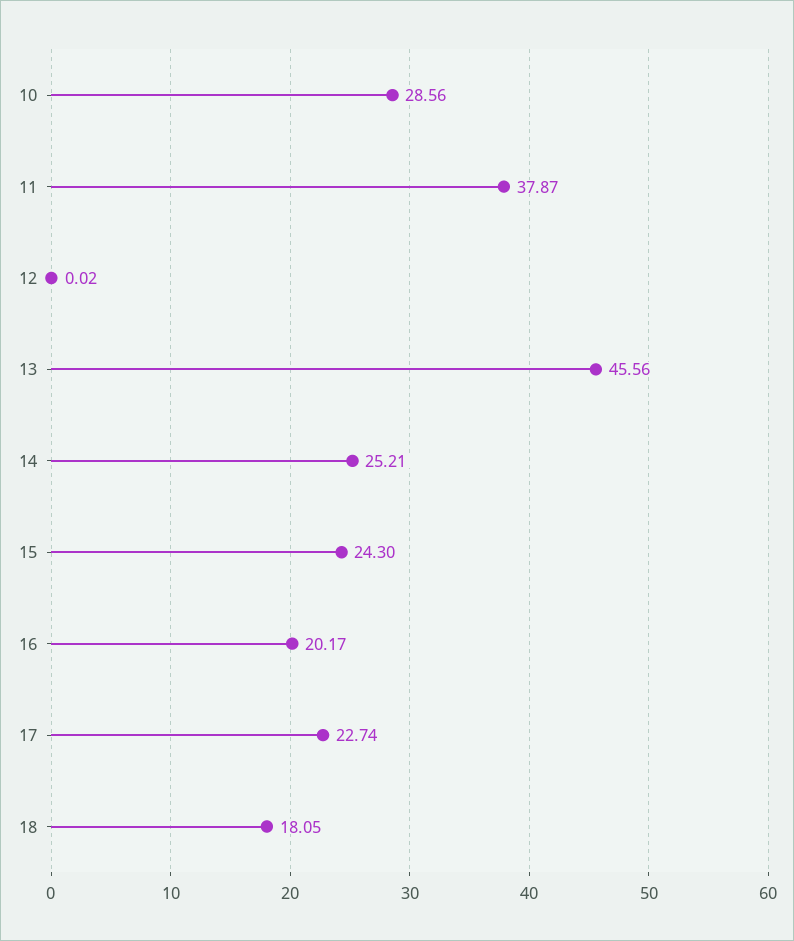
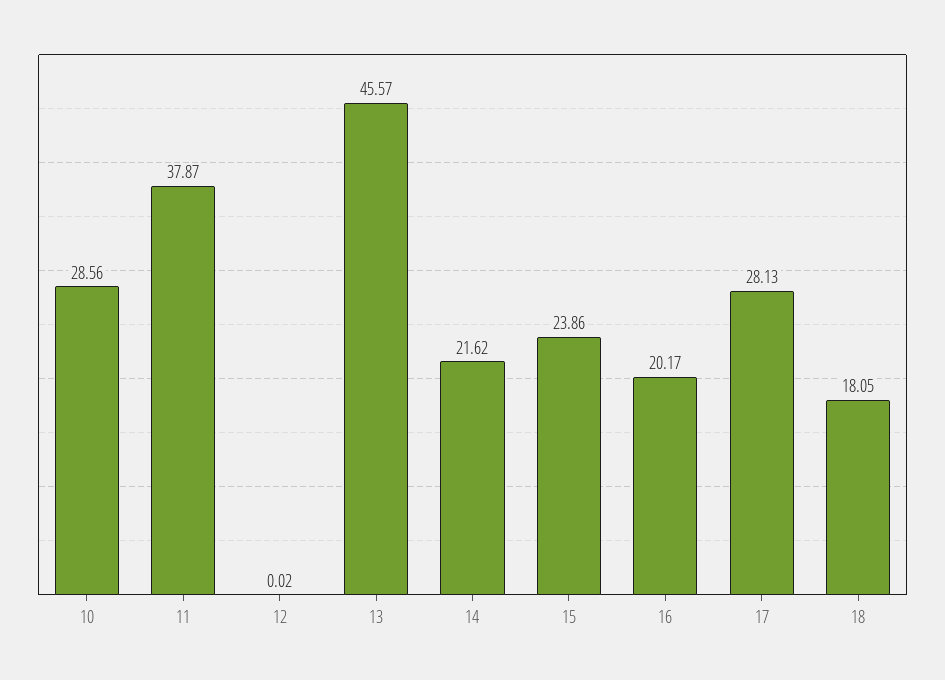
  {
    "10": 28.56,
    "11": 37.87,
    "12": 0.02,
-   "13": 45.56,
+   "13": 45.57,
-   "14": 25.21,
+   "14": 21.62,
-   "15": 24.3,
+   "15": 23.86,
    "16": 20.17,
-   "17": 22.74,
+   "17": 28.13,
    "18": 18.05
  }

